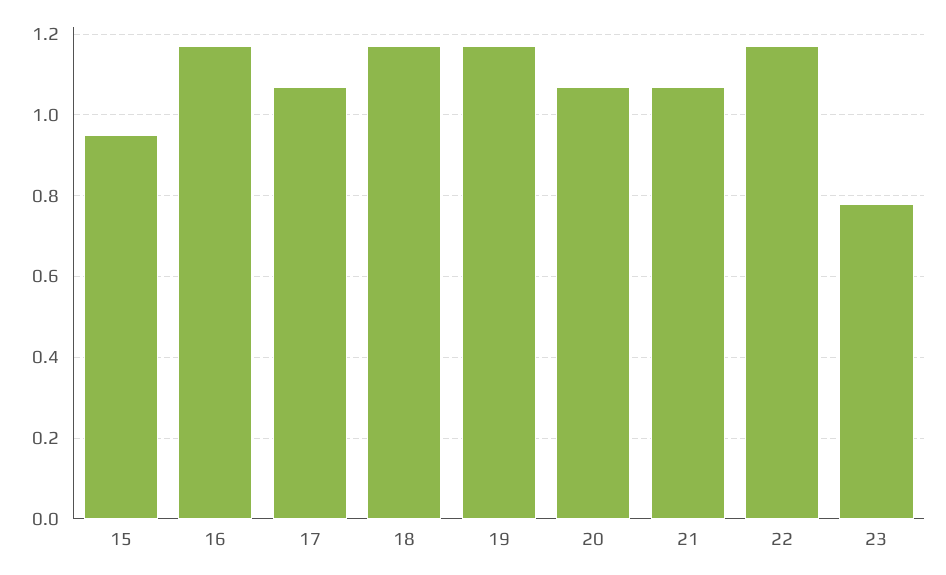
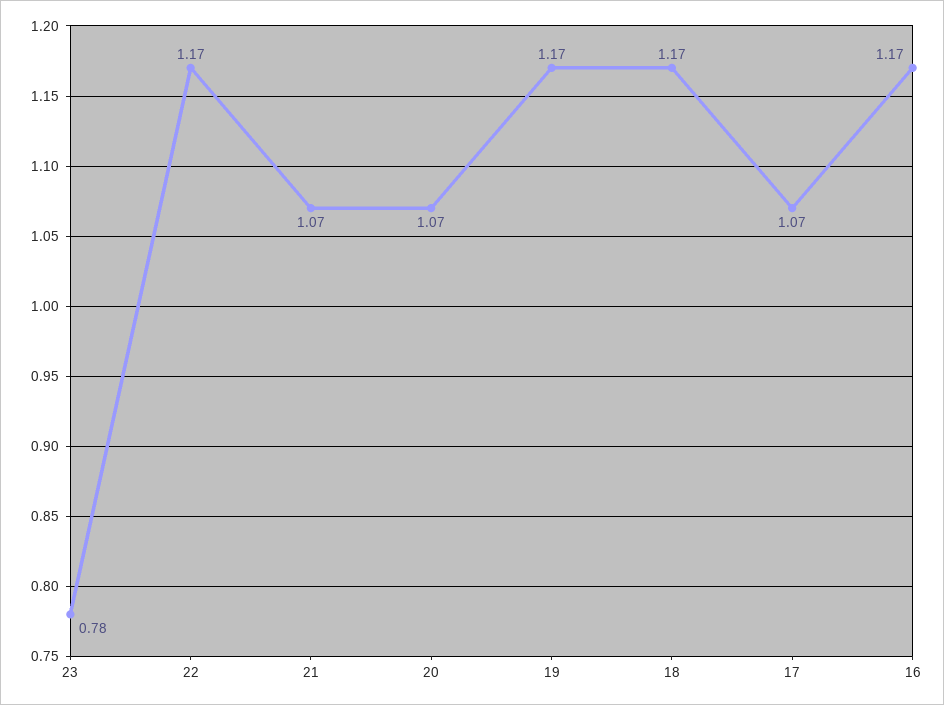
  {
-   "15": 0.95,
    "16": 1.17,
    "17": 1.07,
    "18": 1.17,
    "19": 1.17,
    "20": 1.07,
    "21": 1.07,
    "22": 1.17,
    "23": 0.78
  }

